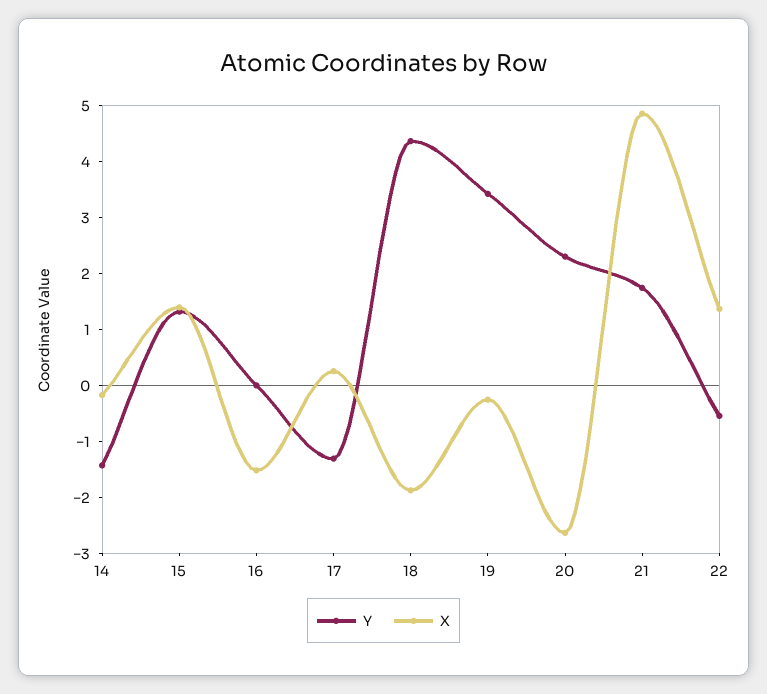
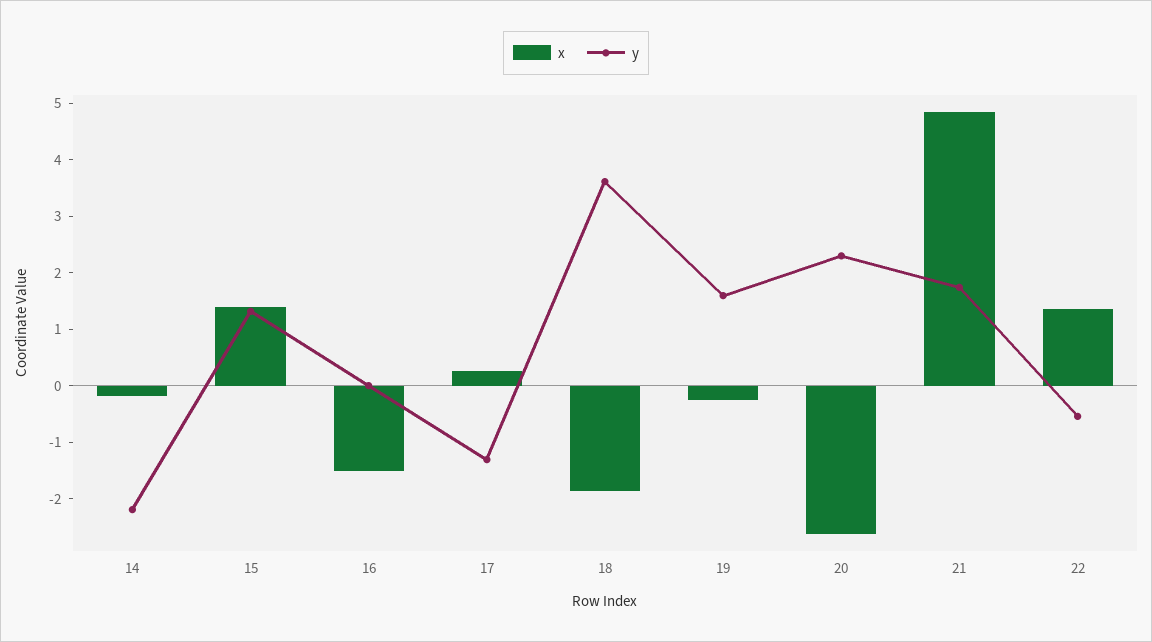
  {
    "Y": {
-     "14": -1.4,
+     "14": -2.2,
      "15": 1.4,
      "16": 0,
      "17": -1.4,
-     "18": 4.4,
+     "18": 3.6,
-     "19": 3.4,
+     "19": 1.6,
      "20": 2.4,
      "21": 1.8,
      "22": -0.6
    },
    "X": {
      "14": -0.2,
      "15": 1.4,
      "16": -1.6,
      "17": 0.2,
      "18": -1.8,
      "19": -0.2,
      "20": -2.6,
      "21": 4.8,
      "22": 1.4
    }
  }

